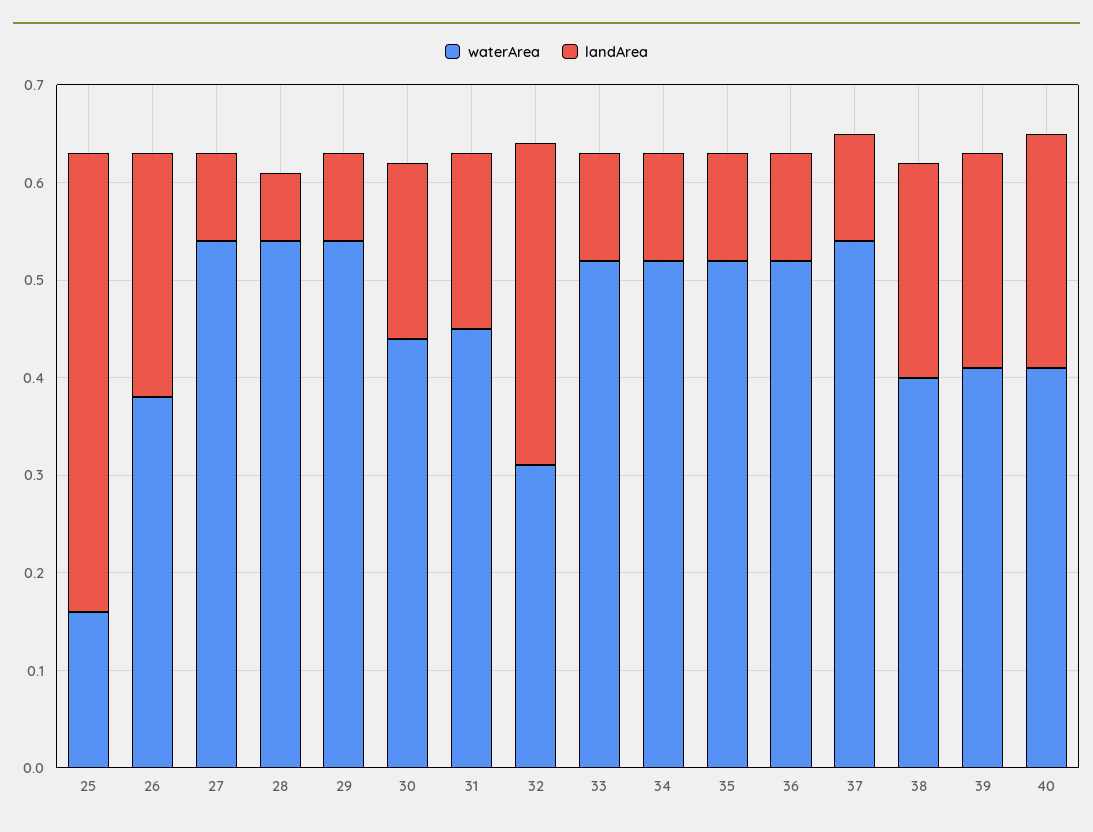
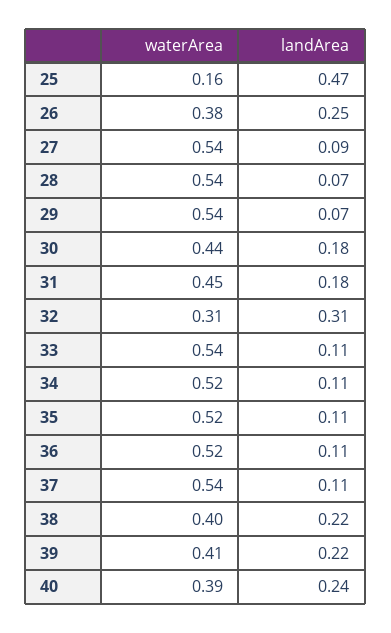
  {
    "waterArea": {
      "25": 0.16,
      "26": 0.38,
      "27": 0.54,
      "28": 0.54,
      "29": 0.54,
      "30": 0.44,
      "31": 0.45,
      "32": 0.31,
-     "33": 0.52,
+     "33": 0.54,
      "34": 0.52,
      "35": 0.52,
      "36": 0.52,
      "37": 0.54,
      "38": 0.4,
      "39": 0.41,
-     "40": 0.41
+     "40": 0.39
    },
    "landArea": {
      "25": 0.47,
      "26": 0.25,
      "27": 0.09,
      "28": 0.07,
-     "29": 0.09,
+     "29": 0.07,
      "30": 0.18,
      "31": 0.18,
-     "32": 0.33,
+     "32": 0.31,
      "33": 0.11,
      "34": 0.11,
      "35": 0.11,
      "36": 0.11,
      "37": 0.11,
      "38": 0.22,
      "39": 0.22,
      "40": 0.24
    }
  }

